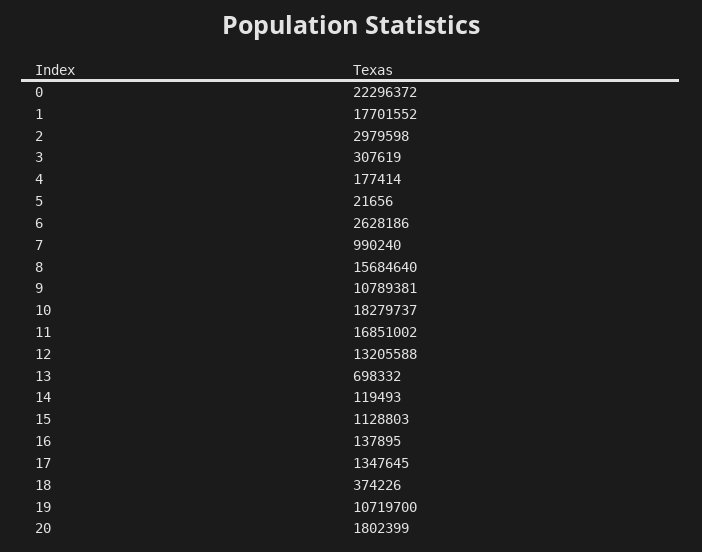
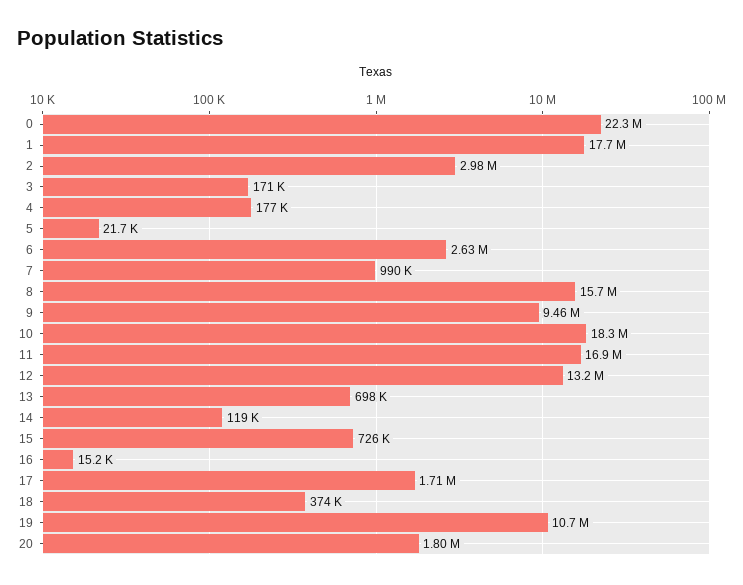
  {
    "0": 22296372,
    "1": 17701552,
    "2": 2979598,
-   "3": 307619,
+   "3": 171000,
    "4": 177414,
    "5": 21656,
    "6": 2628186,
    "7": 990240,
    "8": 15684640,
-   "9": 10789381,
+   "9": 9460000,
    "10": 18279737,
    "11": 16851002,
    "12": 13205588,
    "13": 698332,
    "14": 119493,
-   "15": 1128803,
+   "15": 726000,
-   "16": 137895,
+   "16": 15200,
-   "17": 1347645,
+   "17": 1710000,
    "18": 374226,
    "19": 10719700,
    "20": 1802399
  }

